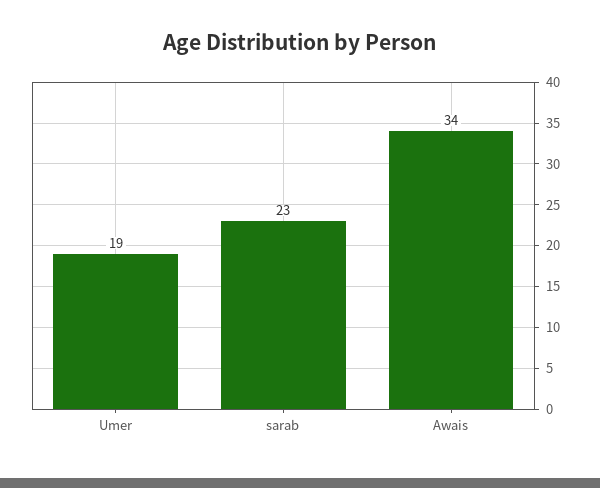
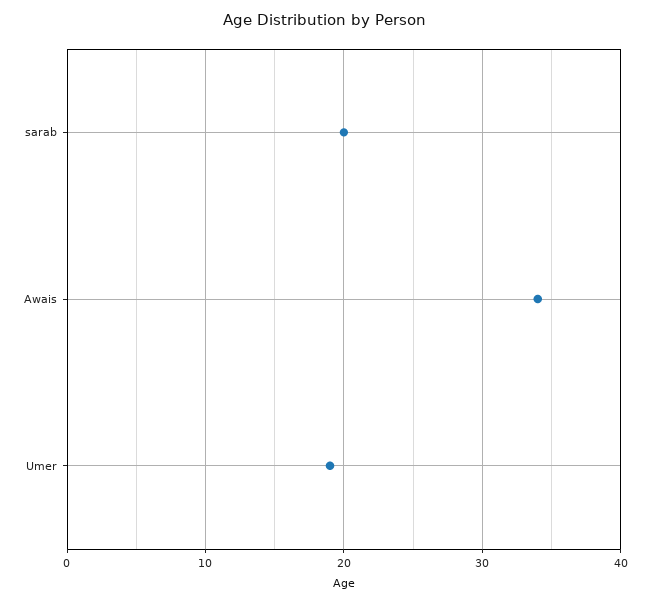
  {
    "Umer": 19,
-   "sarab": 23,
+   "sarab": 20,
    "Awais": 34
  }

